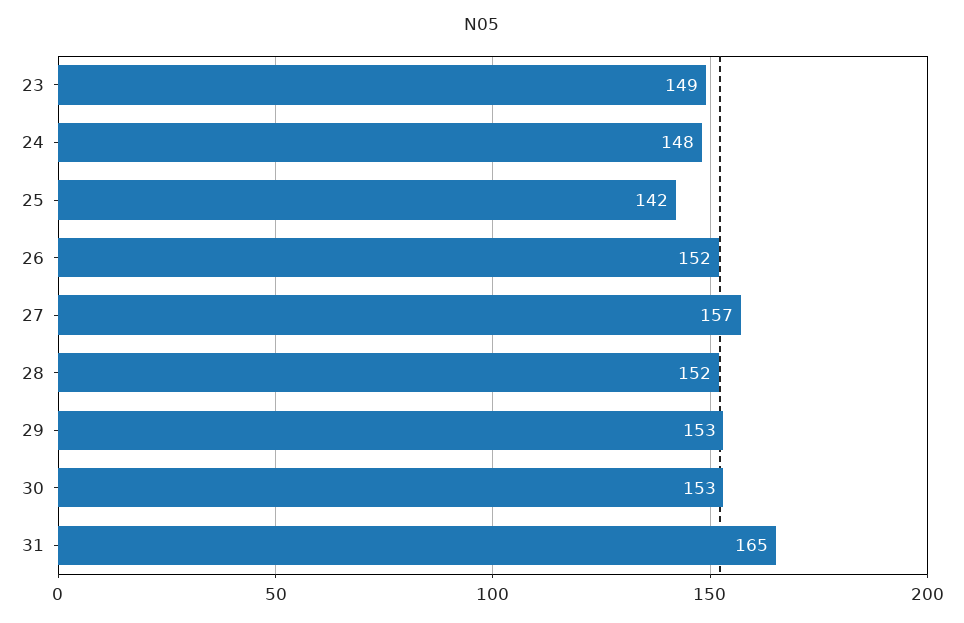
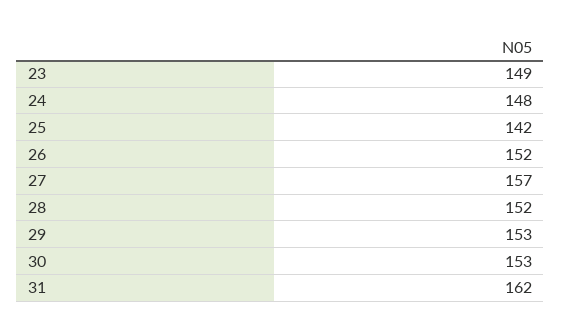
  {
    "23": 149,
    "24": 148,
    "25": 142,
    "26": 152,
    "27": 157,
    "28": 152,
    "29": 153,
    "30": 153,
-   "31": 165
+   "31": 162
  }

